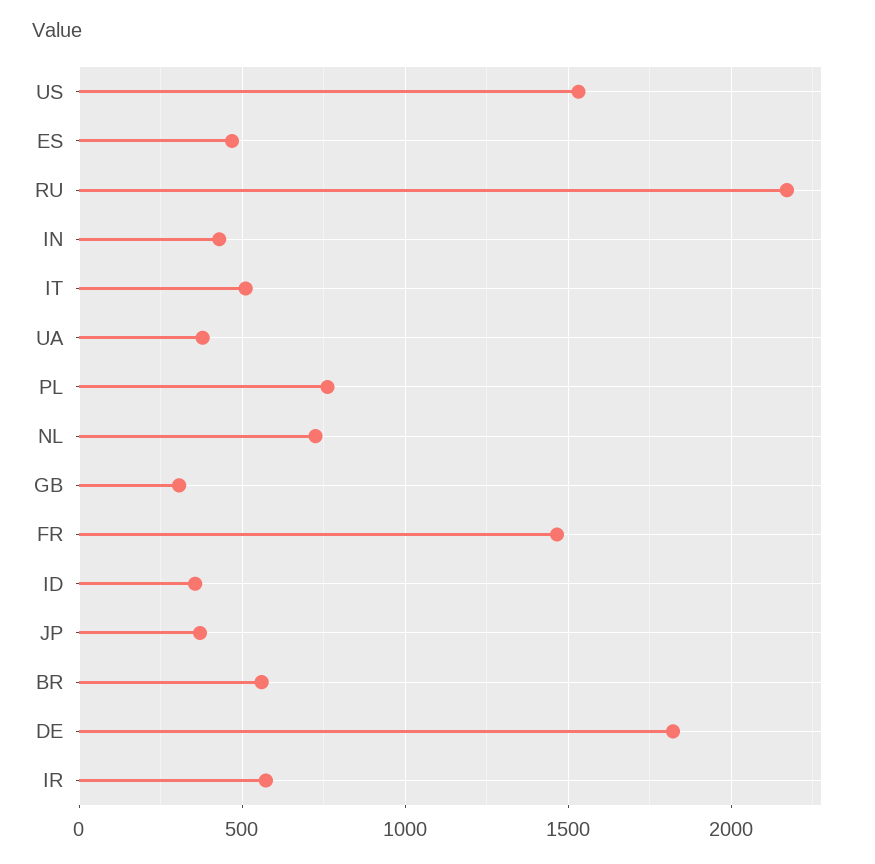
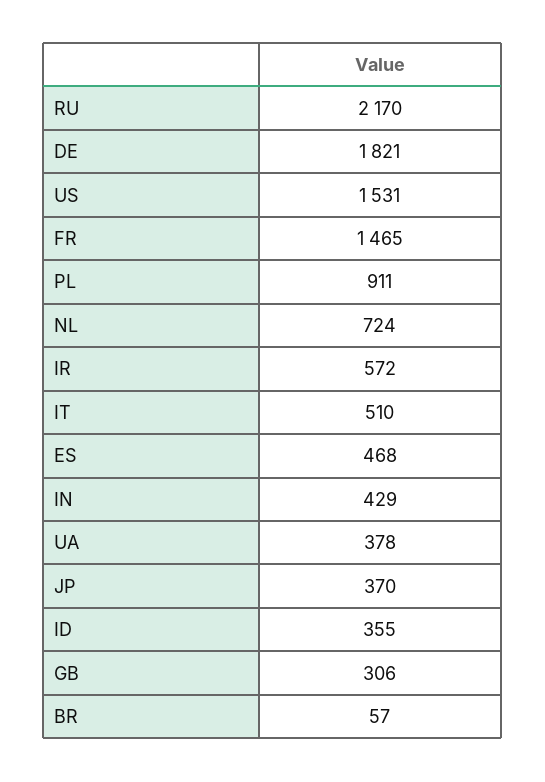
  {
    "US": 1531,
    "ES": 468,
    "RU": 2170,
    "IN": 429,
    "IT": 510,
    "UA": 378,
-   "PL": 750,
+   "PL": 911,
    "NL": 724,
    "GB": 306,
    "FR": 1465,
    "ID": 355,
    "JP": 370,
-   "BR": 550,
+   "BR": 57,
    "DE": 1821,
    "IR": 572
  }

